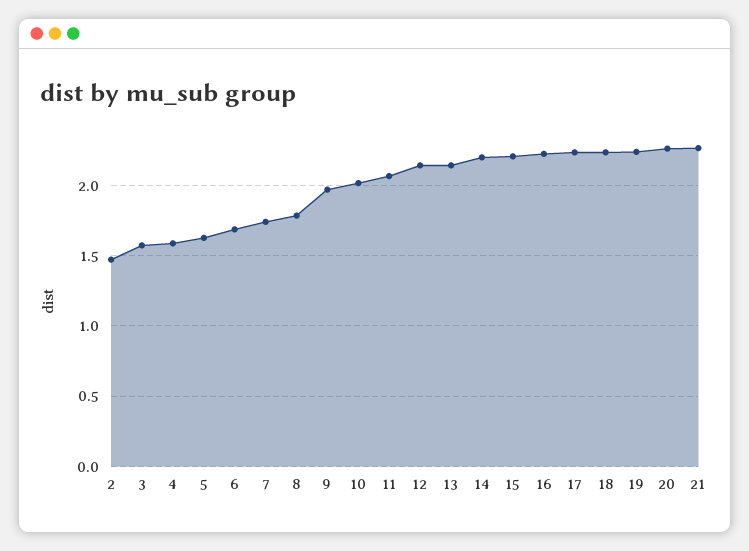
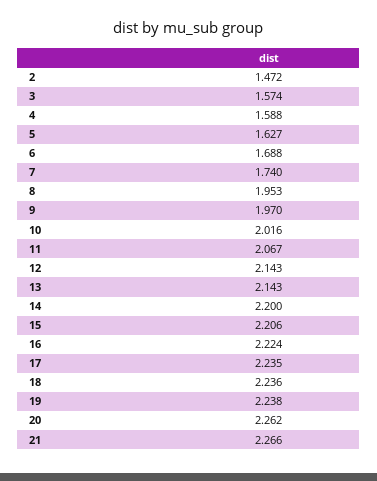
  {
    "2": 1.472,
    "3": 1.574,
    "4": 1.588,
    "5": 1.627,
    "6": 1.688,
    "7": 1.74,
-   "8": 1.8,
+   "8": 1.953,
    "9": 1.97,
    "10": 2.016,
    "11": 2.067,
    "12": 2.143,
    "13": 2.143,
    "14": 2.2,
    "15": 2.206,
    "16": 2.224,
    "17": 2.235,
    "18": 2.236,
    "19": 2.238,
    "20": 2.262,
    "21": 2.266
  }

